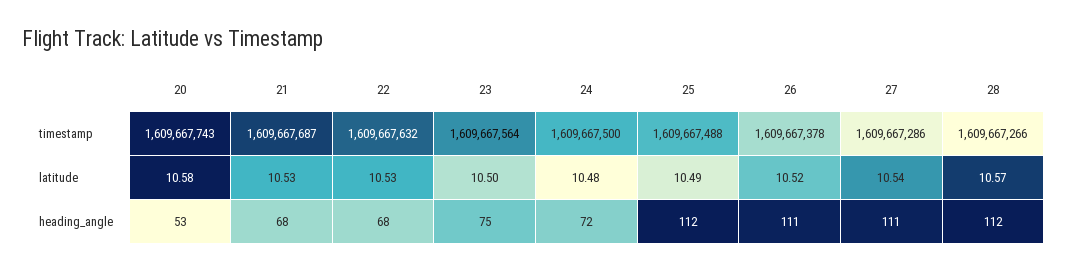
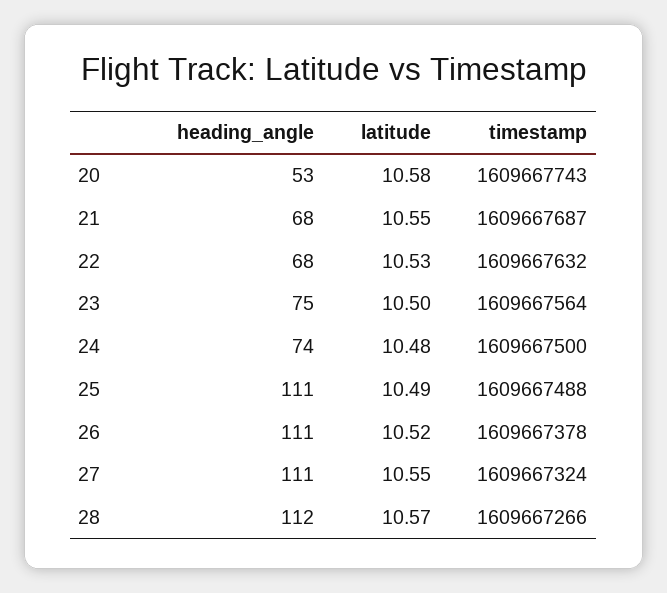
  {
    "20": {
      "timestamp": 1609667743,
      "latitude": 10.58,
      "heading_angle": 53
    },
    "21": {
      "timestamp": 1609667687,
-     "latitude": 10.53,
+     "latitude": 10.55,
      "heading_angle": 68
    },
    "22": {
      "timestamp": 1609667632,
      "latitude": 10.53,
      "heading_angle": 68
    },
    "23": {
      "timestamp": 1609667564,
      "latitude": 10.5,
      "heading_angle": 75
    },
    "24": {
      "timestamp": 1609667500,
      "latitude": 10.48,
-     "heading_angle": 72
+     "heading_angle": 74
    },
    "25": {
      "timestamp": 1609667488,
      "latitude": 10.49,
-     "heading_angle": 112
+     "heading_angle": 111
    },
    "26": {
      "timestamp": 1609667378,
      "latitude": 10.52,
      "heading_angle": 111
    },
    "27": {
-     "timestamp": 1609667286,
+     "timestamp": 1609667324,
-     "latitude": 10.54,
+     "latitude": 10.55,
      "heading_angle": 111
    },
    "28": {
      "timestamp": 1609667266,
      "latitude": 10.57,
      "heading_angle": 112
    }
  }

